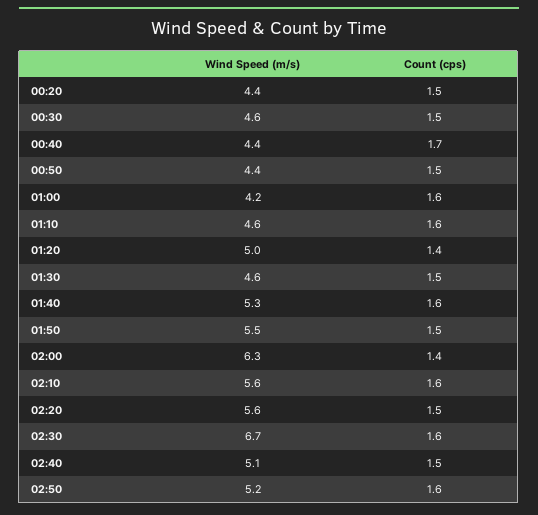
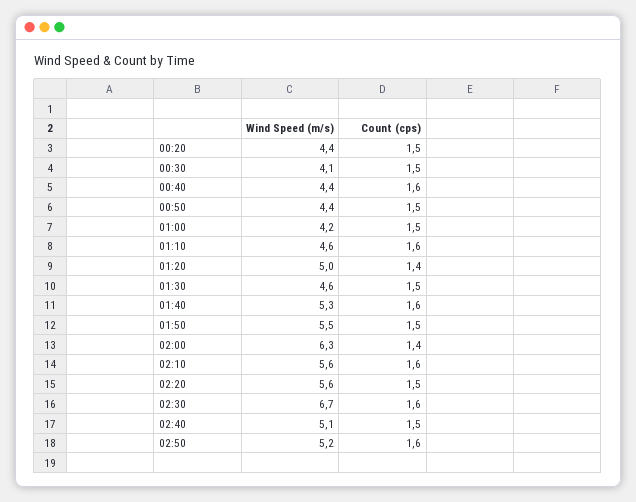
  {
    "Wind Speed (m/s)": {
      "00:20": 4.4,
-     "00:30": 4.6,
+     "00:30": 4.1,
      "00:40": 4.4,
      "00:50": 4.4,
      "01:00": 4.2,
      "01:10": 4.6,
      "01:20": 5,
      "01:30": 4.6,
      "01:40": 5.3,
      "01:50": 5.5,
      "02:00": 6.3,
      "02:10": 5.6,
      "02:20": 5.6,
      "02:30": 6.7,
      "02:40": 5.1,
      "02:50": 5.2
    },
    "Count (cps)": {
      "00:20": 1.5,
      "00:30": 1.5,
-     "00:40": 1.7,
+     "00:40": 1.6,
      "00:50": 1.5,
-     "01:00": 1.6,
+     "01:00": 1.5,
      "01:10": 1.6,
      "01:20": 1.4,
      "01:30": 1.5,
      "01:40": 1.6,
      "01:50": 1.5,
      "02:00": 1.4,
      "02:10": 1.6,
      "02:20": 1.5,
      "02:30": 1.6,
      "02:40": 1.5,
      "02:50": 1.6
    }
  }

